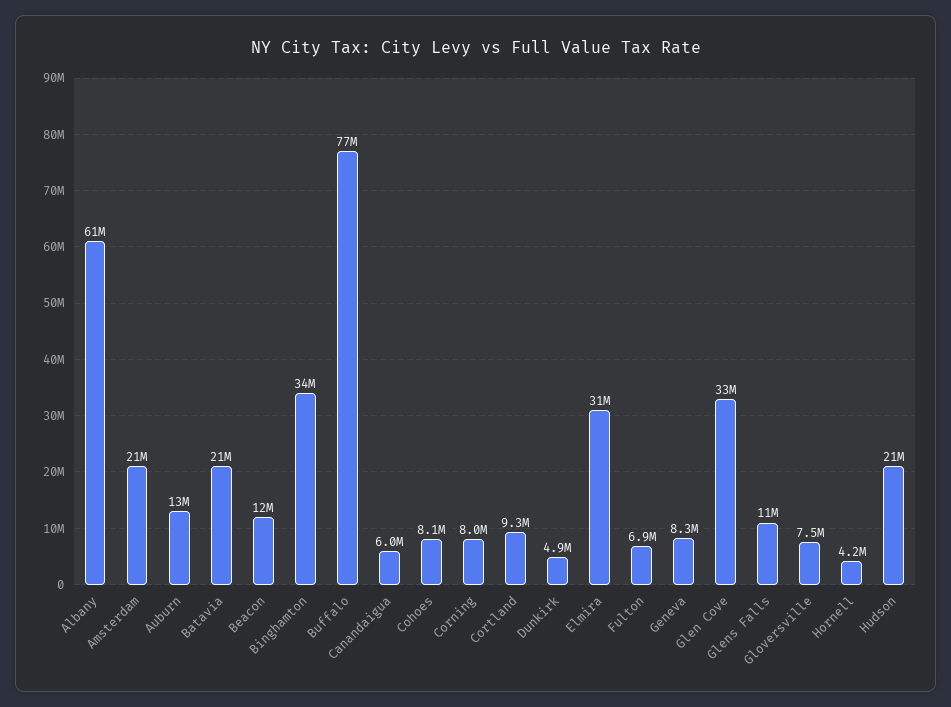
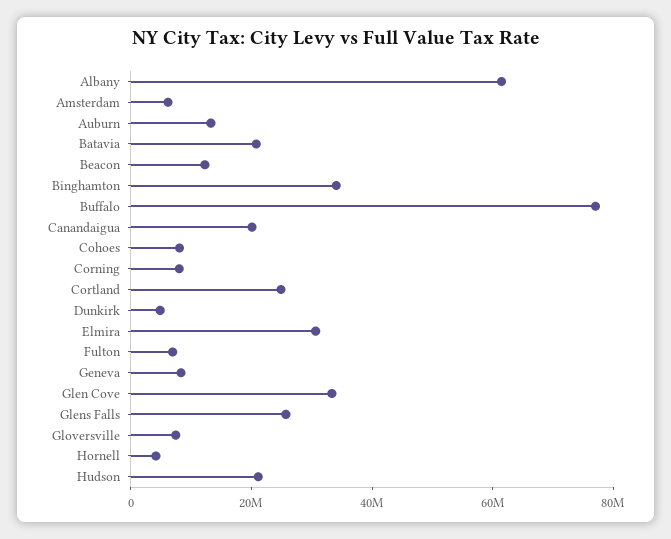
  {
    "Albany": 61000000,
-   "Amsterdam": 21000000,
+   "Amsterdam": 5000000,
    "Auburn": 13000000,
    "Batavia": 21000000,
    "Beacon": 12000000,
    "Binghamton": 34000000,
    "Buffalo": 77000000,
-   "Canandaigua": 6000000,
+   "Canandaigua": 20000000,
    "Cohoes": 8100000,
    "Corning": 8000000,
-   "Cortland": 9300000,
+   "Cortland": 25000000,
    "Dunkirk": 4900000,
    "Elmira": 31000000,
    "Fulton": 6900000,
    "Geneva": 8300000,
    "Glen Cove": 33000000,
-   "Glens Falls": 11000000,
+   "Glens Falls": 25000000,
    "Gloversville": 7500000,
    "Hornell": 4200000,
    "Hudson": 21000000
  }

